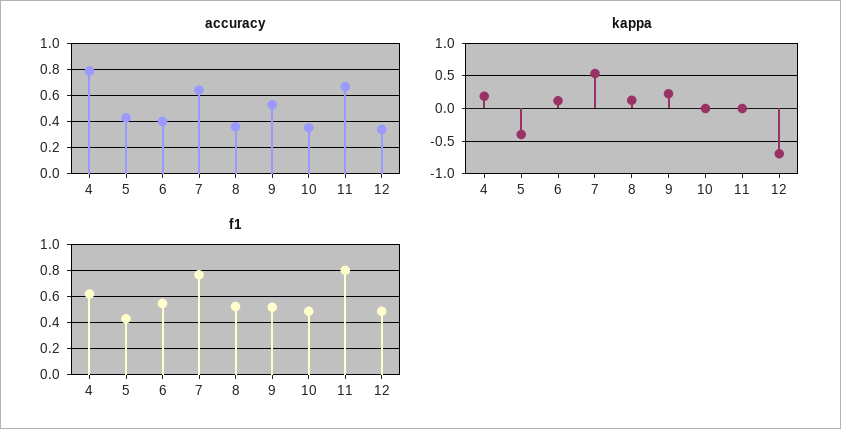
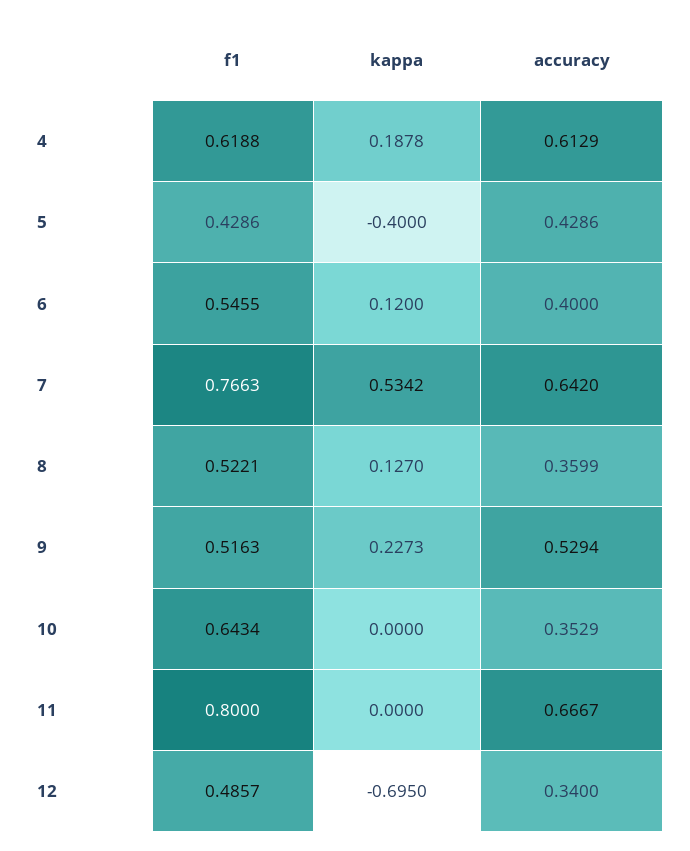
  {
    "accuracy": {
-     "4": 0.8,
+     "4": 0.6129,
      "5": 0.4286,
      "6": 0.4,
      "7": 0.642,
      "8": 0.3599,
      "9": 0.5294,
      "10": 0.3529,
      "11": 0.6667,
      "12": 0.34
    },
    "kappa": {
      "4": 0.1878,
      "5": -0.4,
      "6": 0.12,
      "7": 0.5342,
      "8": 0.127,
      "9": 0.2273,
      "10": 0,
      "11": 0,
      "12": -0.695
    },
    "f1": {
      "4": 0.6188,
      "5": 0.4286,
      "6": 0.5455,
      "7": 0.7663,
      "8": 0.5221,
      "9": 0.5163,
-     "10": 0.5,
+     "10": 0.6434,
      "11": 0.8,
      "12": 0.4857
    }
  }

